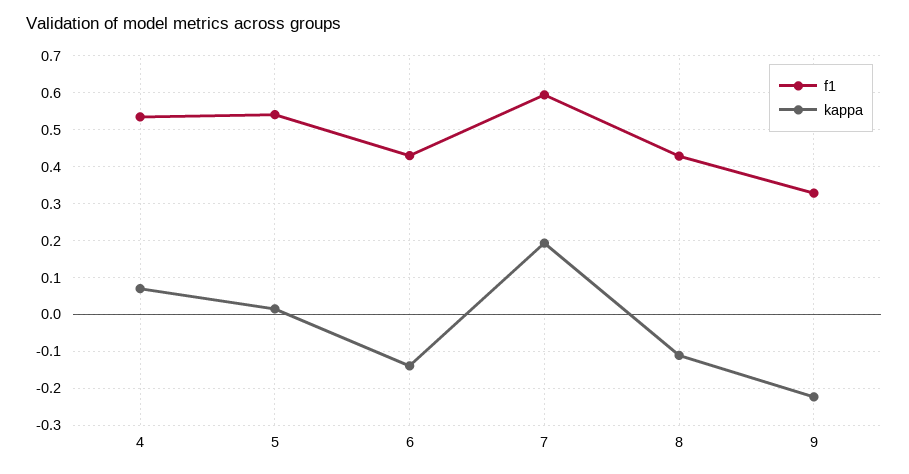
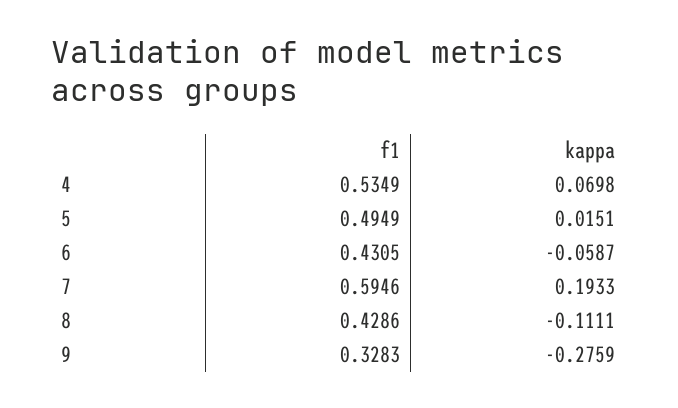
  {
    "f1": {
      "4": 0.5349,
-     "5": 0.54,
+     "5": 0.4949,
      "6": 0.4305,
      "7": 0.5946,
      "8": 0.4286,
      "9": 0.3283
    },
    "kappa": {
      "4": 0.0698,
      "5": 0.0151,
-     "6": -0.14,
+     "6": -0.0587,
      "7": 0.1933,
      "8": -0.1111,
-     "9": -0.22
+     "9": -0.2759
    }
  }

